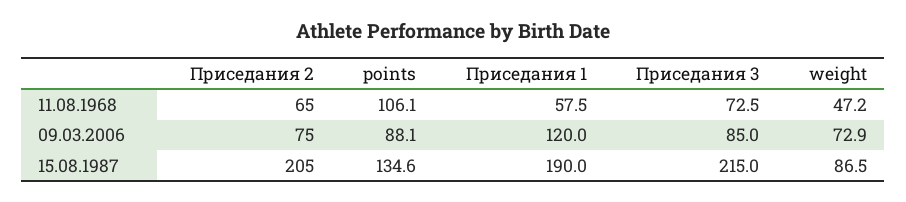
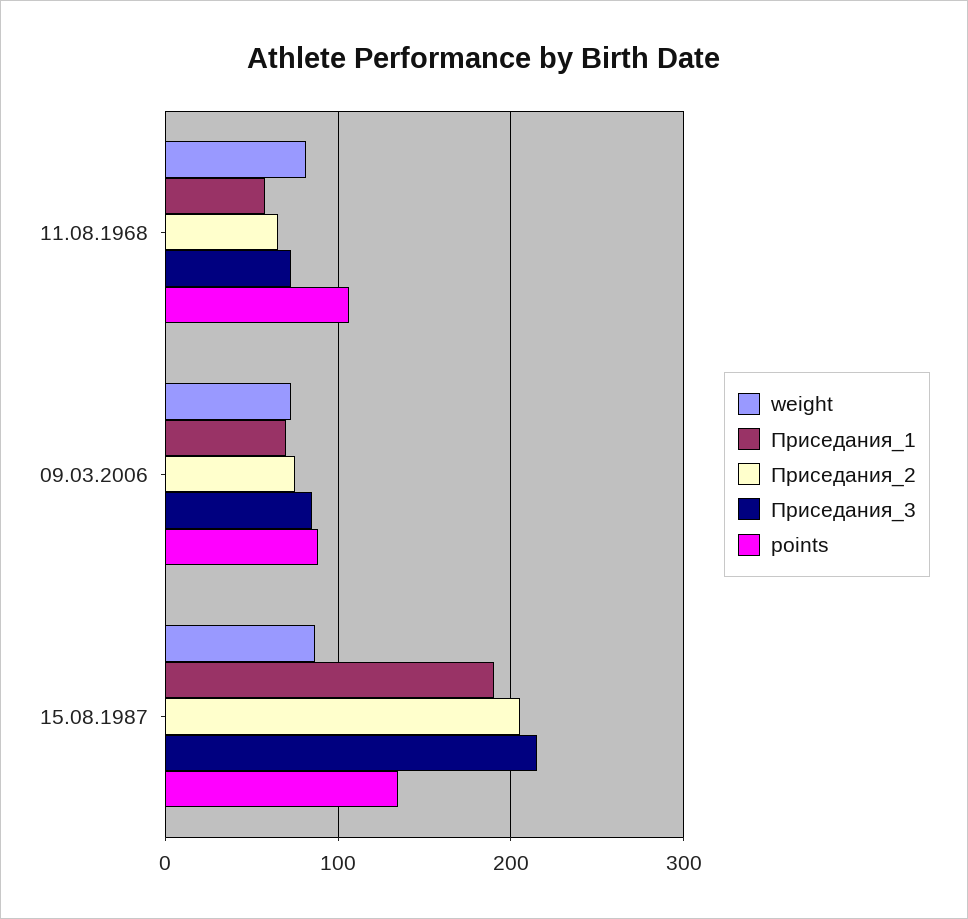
  {
    "Приседания 2": {
      "11.08.1968": 65,
      "09.03.2006": 75,
      "15.08.1987": 205
    },
    "points": {
      "11.08.1968": 106.1,
      "09.03.2006": 88.1,
      "15.08.1987": 134.6
    },
    "Приседания 1": {
      "11.08.1968": 57.5,
-     "09.03.2006": 120,
+     "09.03.2006": 70,
      "15.08.1987": 190
    },
    "Приседания 3": {
      "11.08.1968": 72.5,
      "09.03.2006": 85,
      "15.08.1987": 215
    },
    "weight": {
-     "11.08.1968": 47.2,
+     "11.08.1968": 80,
      "09.03.2006": 72.9,
      "15.08.1987": 86.5
    }
  }

